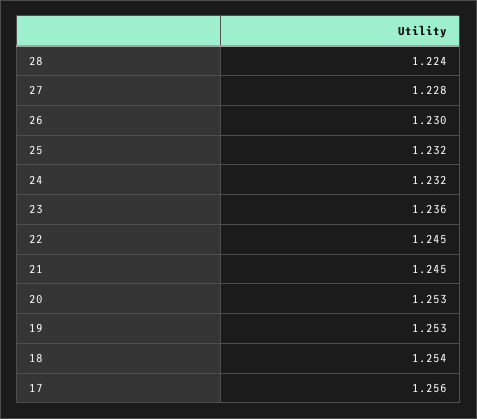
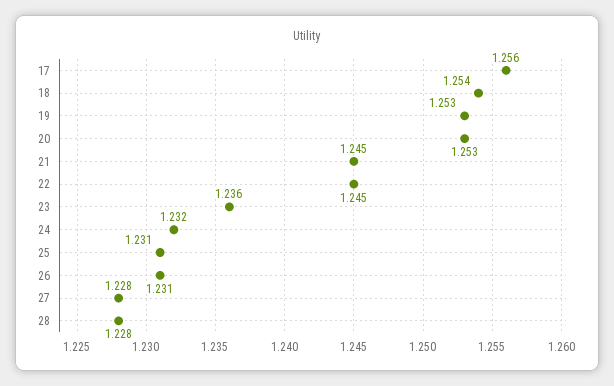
  {
-   "28": 1.224,
+   "28": 1.228,
    "27": 1.228,
-   "26": 1.23,
+   "26": 1.231,
-   "25": 1.232,
+   "25": 1.231,
    "24": 1.232,
    "23": 1.236,
    "22": 1.245,
    "21": 1.245,
    "20": 1.253,
    "19": 1.253,
    "18": 1.254,
    "17": 1.256
  }

